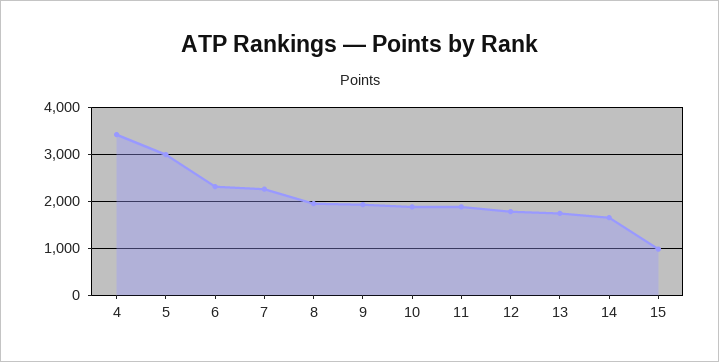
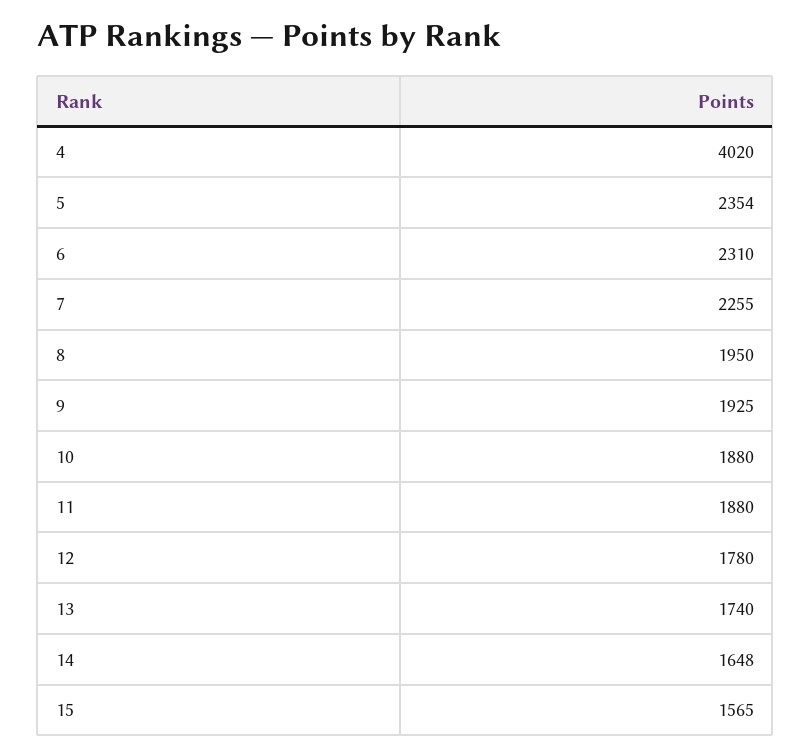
  {
-   "4": 3400,
+   "4": 4020,
-   "5": 3000,
+   "5": 2354,
    "6": 2310,
    "7": 2255,
    "8": 1950,
    "9": 1925,
    "10": 1880,
    "11": 1880,
    "12": 1780,
    "13": 1740,
    "14": 1648,
-   "15": 1000
+   "15": 1565
  }

